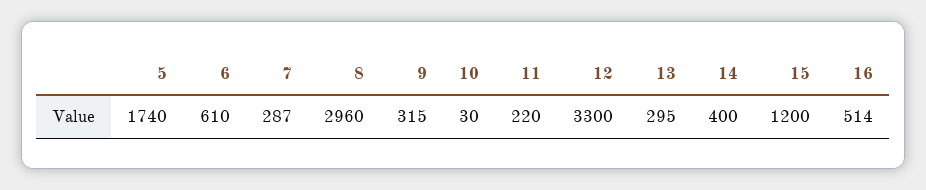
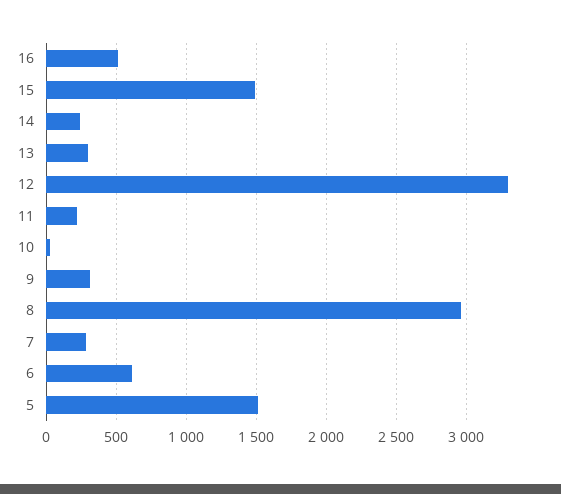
  {
-   "5": 1740,
+   "5": 1500,
    "6": 610,
    "7": 287,
    "8": 2960,
    "9": 315,
    "10": 30,
    "11": 220,
    "12": 3300,
    "13": 295,
-   "14": 400,
+   "14": 250,
-   "15": 1200,
+   "15": 1500,
    "16": 514
  }

